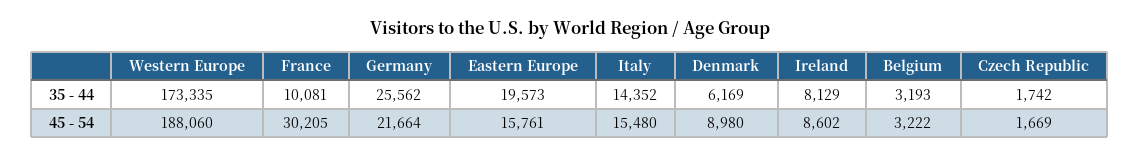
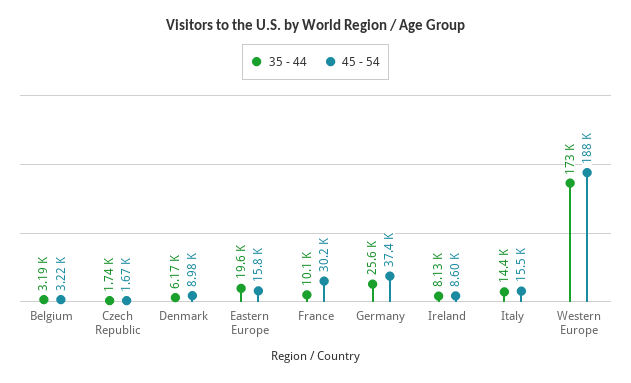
  {
    "35 - 44": {
      "Western Europe": 173335,
      "France": 10081,
      "Germany": 25562,
      "Eastern Europe": 19573,
      "Italy": 14352,
      "Denmark": 6169,
      "Ireland": 8129,
      "Belgium": 3193,
      "Czech Republic": 1742
    },
    "45 - 54": {
      "Western Europe": 188060,
      "France": 30205,
-     "Germany": 21664,
+     "Germany": 37400,
      "Eastern Europe": 15761,
      "Italy": 15480,
      "Denmark": 8980,
      "Ireland": 8602,
      "Belgium": 3222,
      "Czech Republic": 1669
    }
  }

